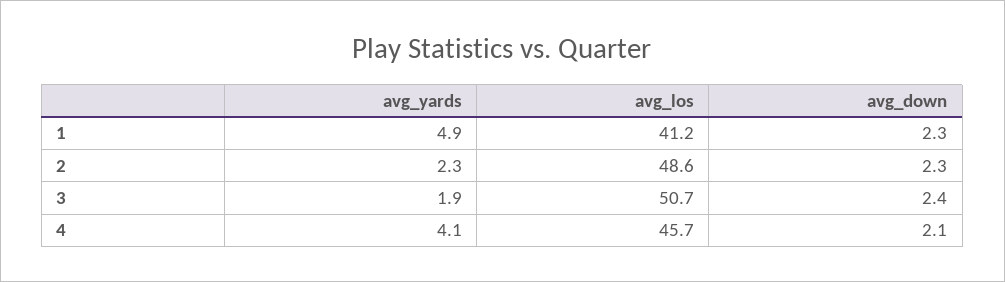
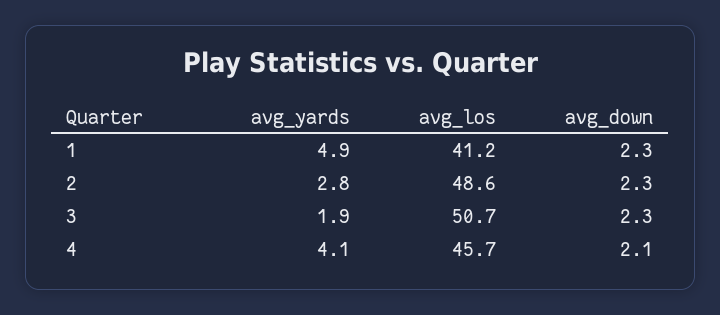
  {
    "avg_yards": {
      "1": 4.9,
-     "2": 2.3,
+     "2": 2.8,
      "3": 1.9,
      "4": 4.1
    },
    "avg_los": {
      "1": 41.2,
      "2": 48.6,
      "3": 50.7,
      "4": 45.7
    },
    "avg_down": {
      "1": 2.3,
      "2": 2.3,
-     "3": 2.4,
+     "3": 2.3,
      "4": 2.1
    }
  }

